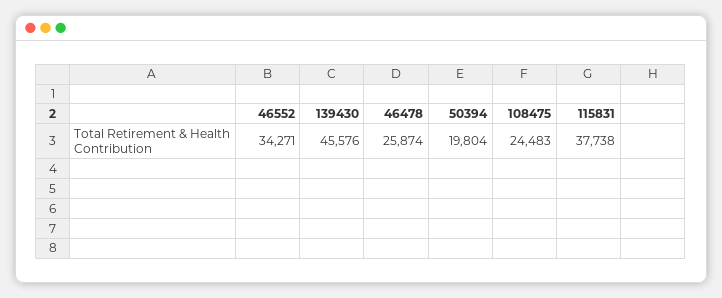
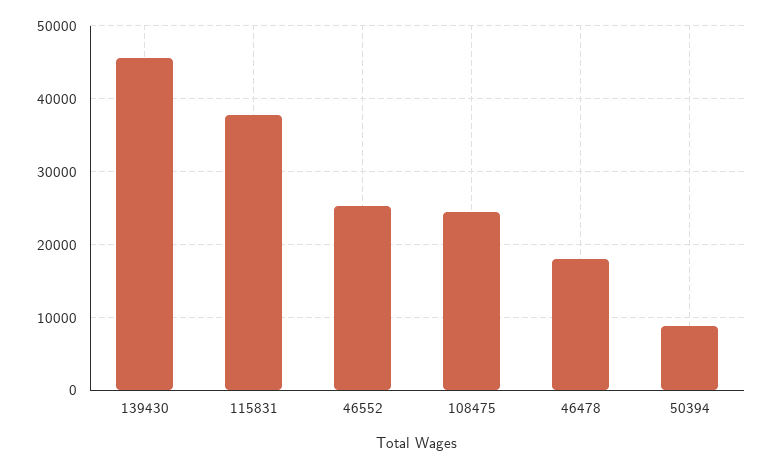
  {
-   "46552": 34271,
+   "46552": 25000,
    "139430": 45576,
-   "46478": 25874,
+   "46478": 18000,
-   "50394": 19804,
+   "50394": 9000,
    "108475": 24483,
    "115831": 37738
  }

